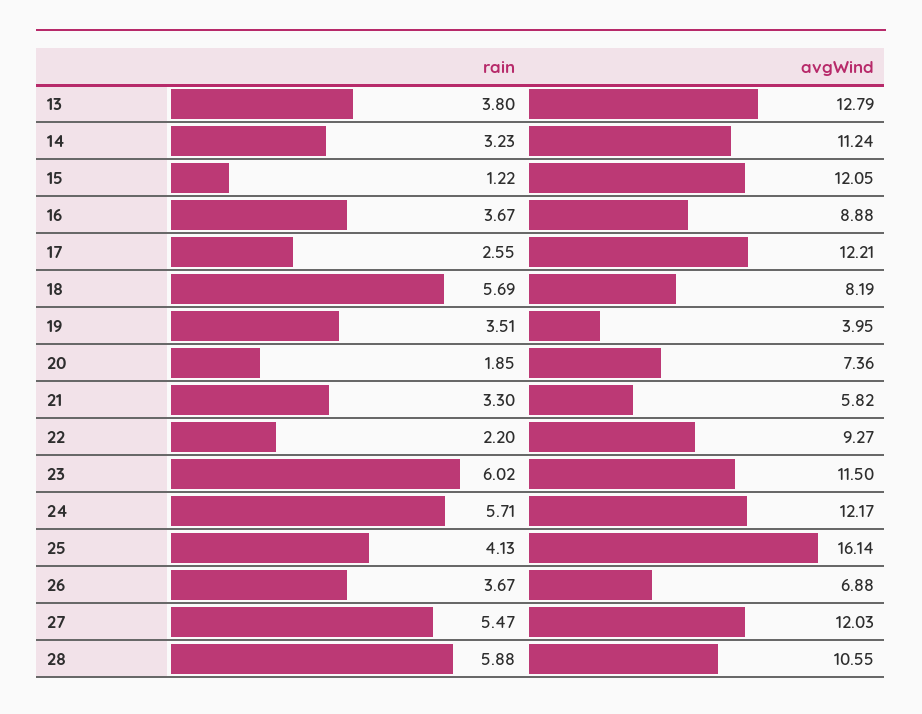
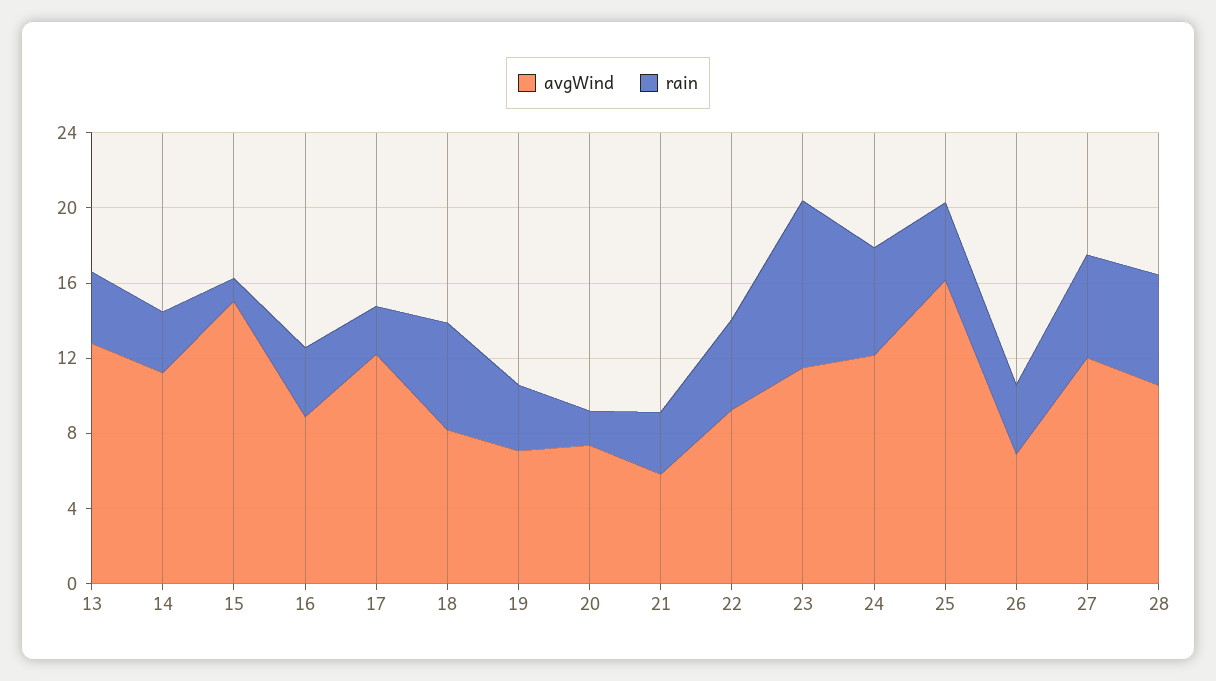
  {
    "rain": {
      "13": 3.8,
      "14": 3.23,
      "15": 1.22,
      "16": 3.67,
      "17": 2.55,
      "18": 5.69,
      "19": 3.51,
      "20": 1.85,
      "21": 3.3,
-     "22": 2.2,
+     "22": 5,
-     "23": 6.02,
+     "23": 9,
      "24": 5.71,
      "25": 4.13,
      "26": 3.67,
      "27": 5.47,
      "28": 5.88
    },
    "avgWind": {
      "13": 12.79,
      "14": 11.24,
-     "15": 12.05,
+     "15": 15,
      "16": 8.88,
      "17": 12.21,
      "18": 8.19,
-     "19": 3.95,
+     "19": 7,
      "20": 7.36,
      "21": 5.82,
      "22": 9.27,
      "23": 11.5,
      "24": 12.17,
      "25": 16.14,
      "26": 6.88,
      "27": 12.03,
      "28": 10.55
    }
  }

